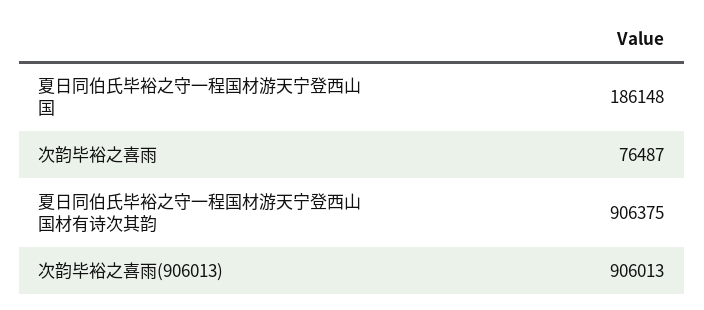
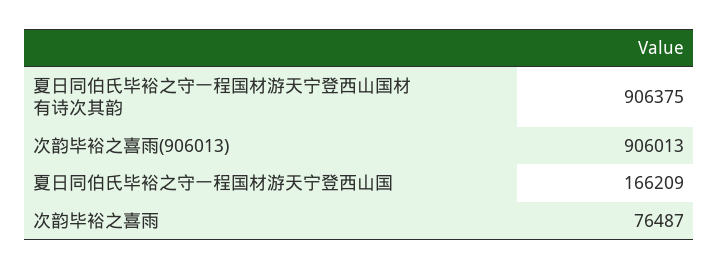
  {
-   "夏日同伯氏毕裕之守一程国材游天宁登西山国": 186148,
+   "夏日同伯氏毕裕之守一程国材游天宁登西山国": 166209,
    "次韵毕裕之喜雨": 76487,
    "夏日同伯氏毕裕之守一程国材游天宁登西山国材有诗次其韵": 906375,
    "次韵毕裕之喜雨(906013)": 906013
  }

